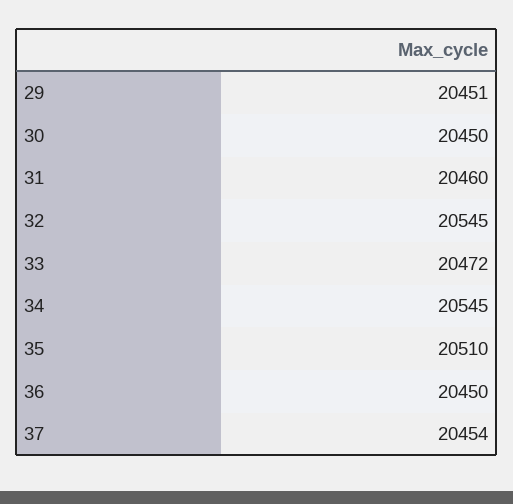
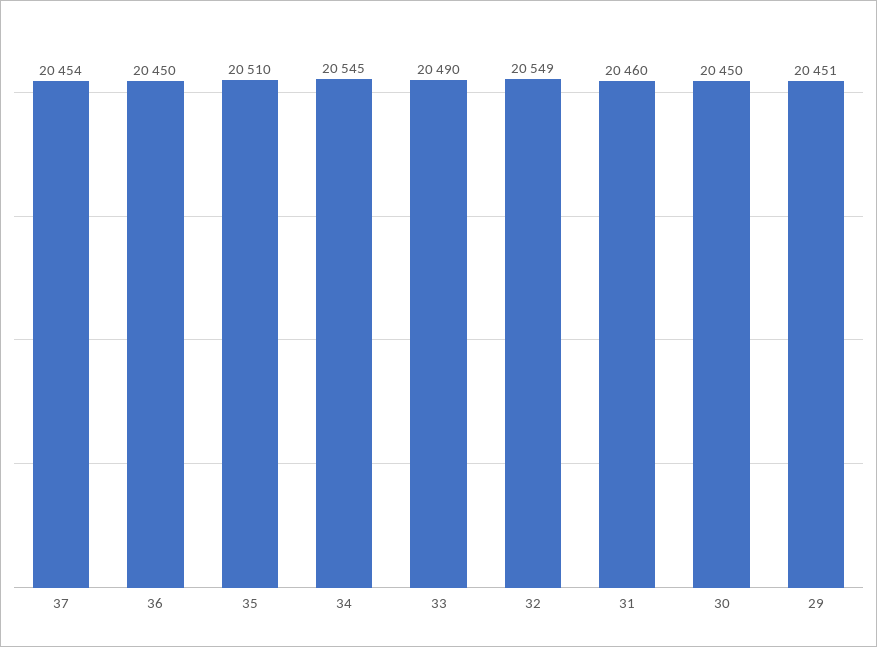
  {
    "29": 20451,
    "30": 20450,
    "31": 20460,
-   "32": 20545,
+   "32": 20549,
-   "33": 20472,
+   "33": 20490,
    "34": 20545,
    "35": 20510,
    "36": 20450,
    "37": 20454
  }

